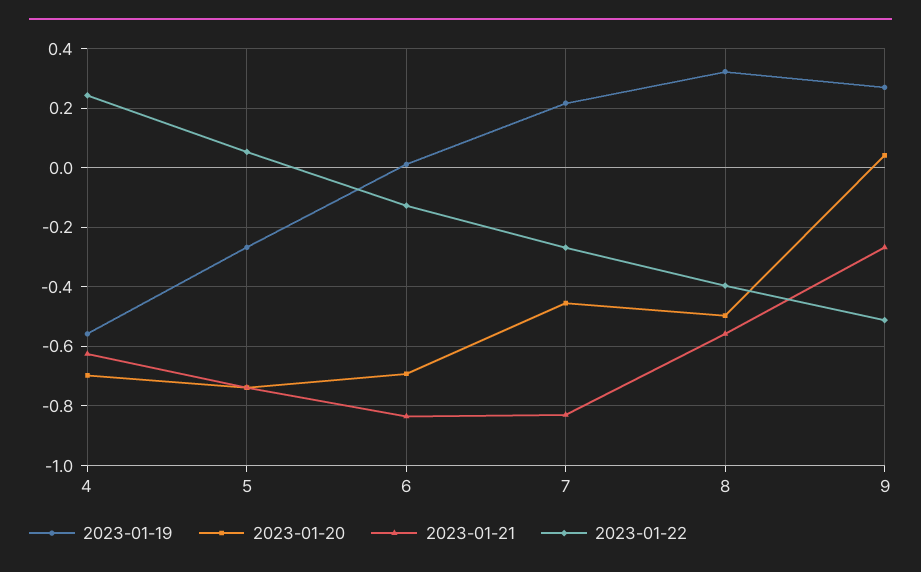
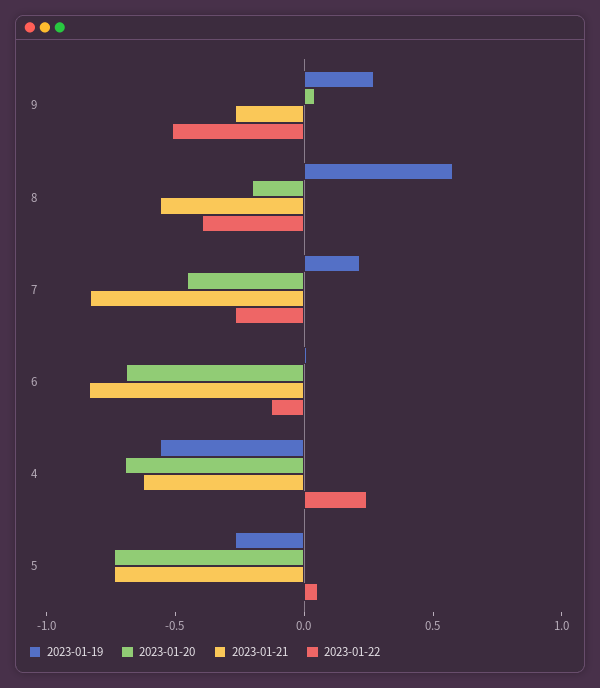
  {
    "2023-01-19": {
      "4": -0.55,
      "5": -0.275,
      "6": 0,
      "7": 0.225,
-     "8": 0.325,
+     "8": 0.6,
      "9": 0.275
    },
    "2023-01-20": {
      "4": -0.7,
      "5": -0.75,
      "6": -0.7,
      "7": -0.45,
-     "8": -0.5,
+     "8": -0.2,
      "9": 0.05
    },
    "2023-01-21": {
      "4": -0.625,
      "5": -0.75,
      "6": -0.825,
      "7": -0.825,
      "8": -0.55,
      "9": -0.275
    },
    "2023-01-22": {
      "4": 0.25,
      "5": 0.05,
      "6": -0.125,
      "7": -0.275,
      "8": -0.4,
      "9": -0.5
    }
  }

